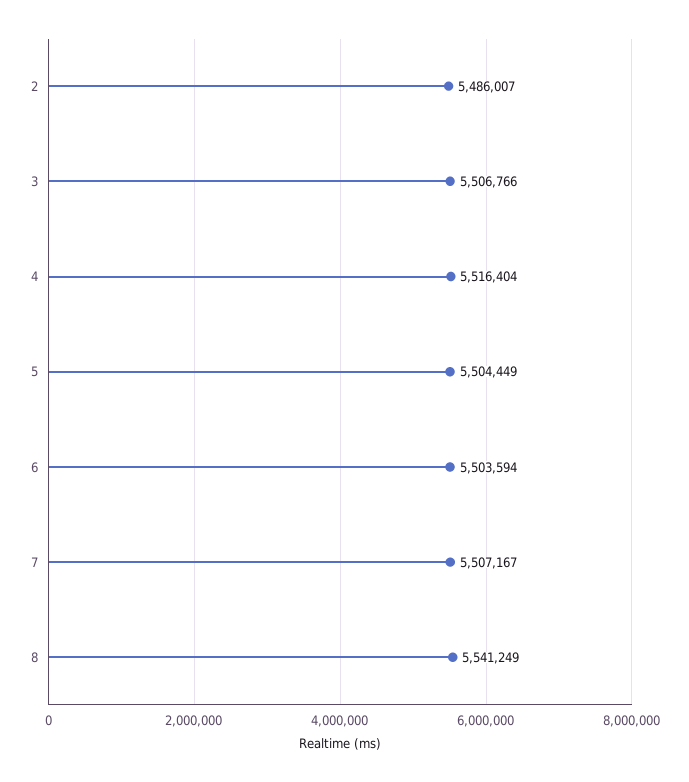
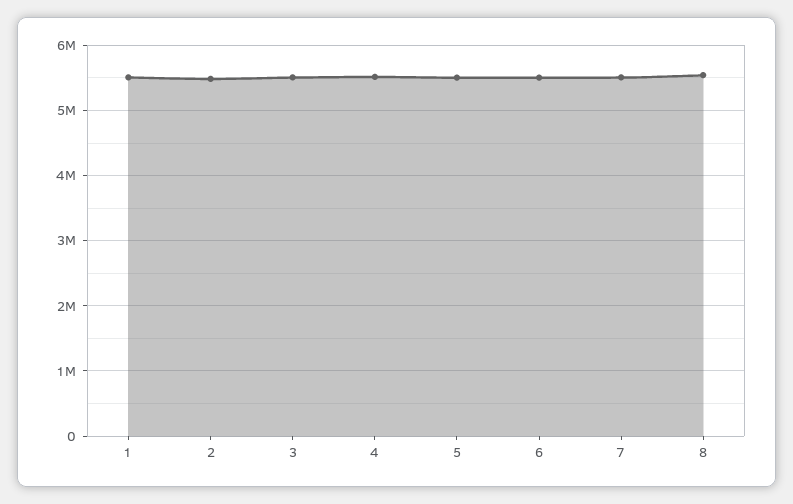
  {
    "2": 5486007,
    "3": 5506766,
    "4": 5516404,
    "5": 5504449,
    "6": 5503594,
    "7": 5507167,
-   "8": 5541249
+   "8": 5541249,
+   "1": 5500000
  }

